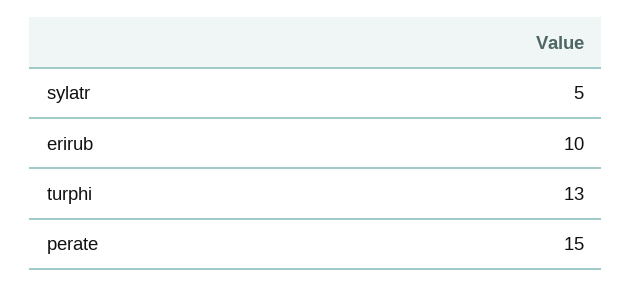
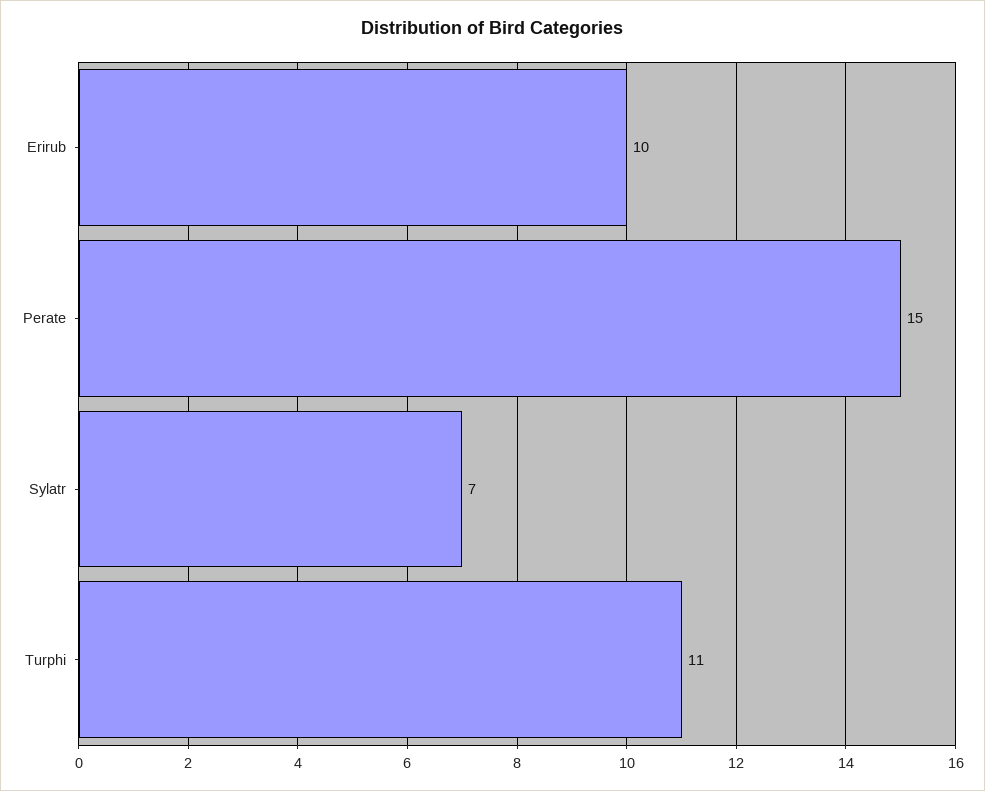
  {
-   "sylatr": 5,
+   "sylatr": 7,
    "erirub": 10,
-   "turphi": 13,
+   "turphi": 11,
    "perate": 15
  }

